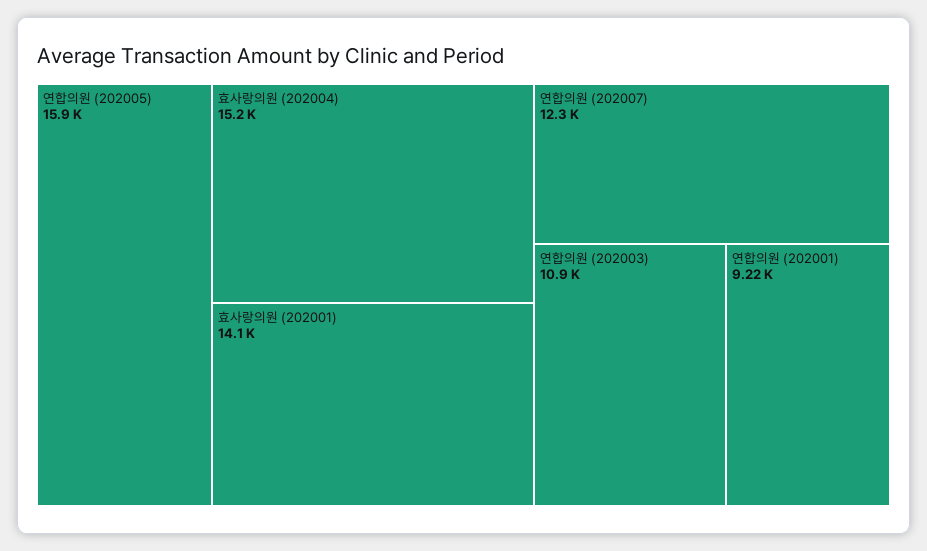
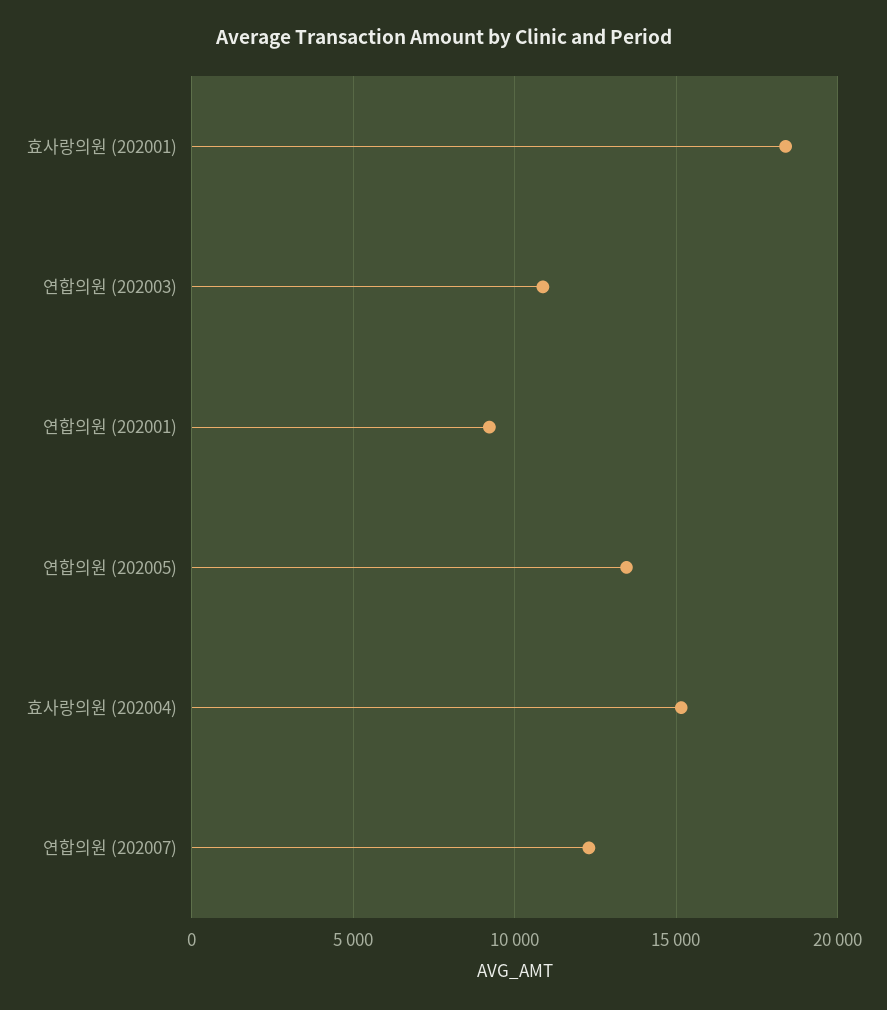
  {
-   "연합의원 (202005)": 15900,
+   "연합의원 (202005)": 13500,
    "효사랑의원 (202004)": 15200,
-   "효사랑의원 (202001)": 14100,
+   "효사랑의원 (202001)": 18500,
    "연합의원 (202007)": 12300,
    "연합의원 (202003)": 10900,
    "연합의원 (202001)": 9220
  }

